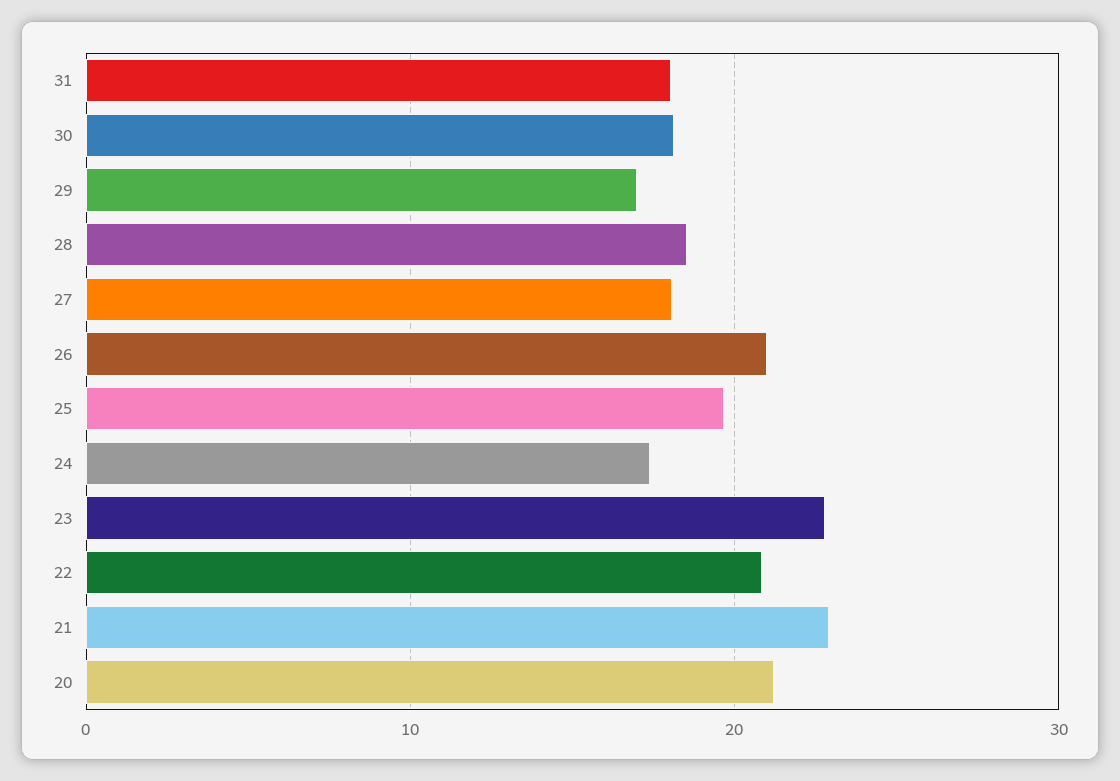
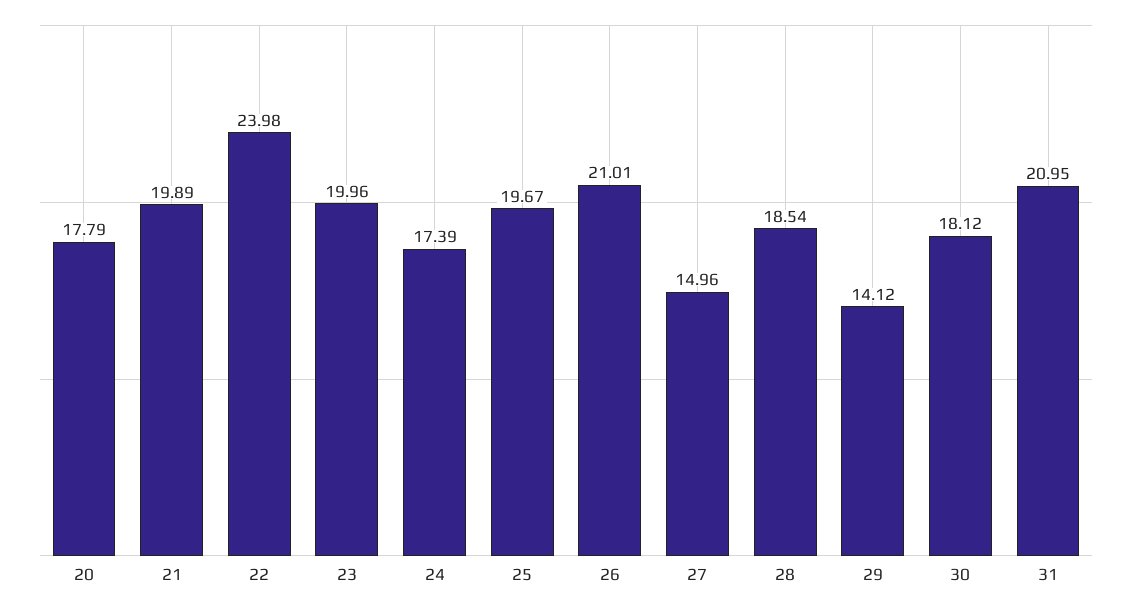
  {
-   "31": 18,
+   "31": 20.95,
    "30": 18.12,
-   "29": 17,
+   "29": 14.12,
    "28": 18.54,
-   "27": 18,
+   "27": 14.96,
    "26": 21.01,
    "25": 19.67,
    "24": 17.39,
-   "23": 23,
+   "23": 19.96,
-   "22": 21,
+   "22": 23.98,
-   "21": 23,
+   "21": 19.89,
-   "20": 21
+   "20": 17.79
  }

